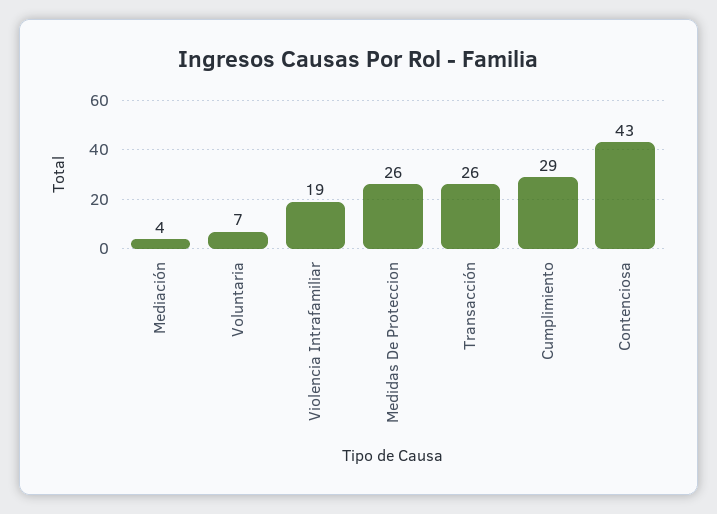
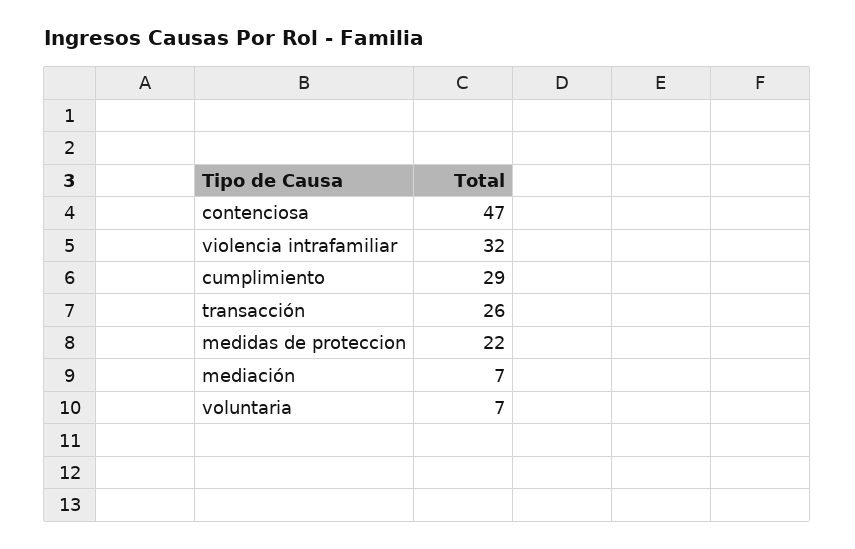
  {
-   "Mediación": 4,
+   "Mediación": 7,
    "Voluntaria": 7,
-   "Violencia Intrafamiliar": 19,
+   "Violencia Intrafamiliar": 32,
-   "Medidas De Proteccion": 26,
+   "Medidas De Proteccion": 22,
    "Transacción": 26,
    "Cumplimiento": 29,
-   "Contenciosa": 43
+   "Contenciosa": 47
  }

